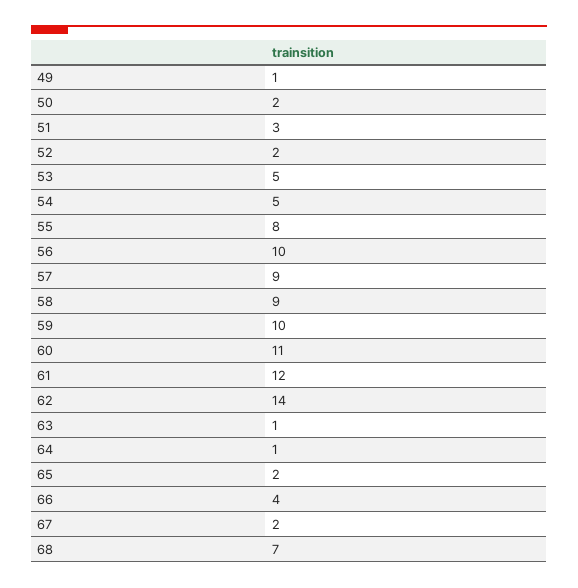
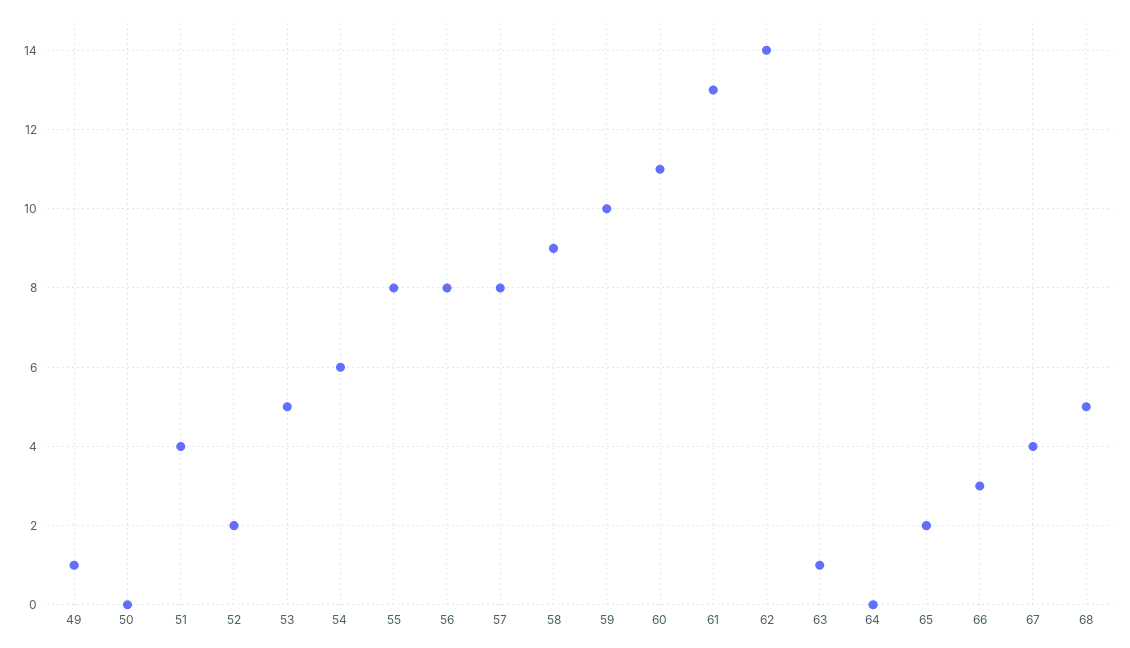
  {
    "49": 1,
-   "50": 2,
+   "50": 0,
-   "51": 3,
+   "51": 4,
    "52": 2,
    "53": 5,
-   "54": 5,
+   "54": 6,
    "55": 8,
-   "56": 10,
+   "56": 8,
-   "57": 9,
+   "57": 8,
    "58": 9,
    "59": 10,
    "60": 11,
-   "61": 12,
+   "61": 13,
    "62": 14,
    "63": 1,
-   "64": 1,
+   "64": 0,
    "65": 2,
-   "66": 4,
+   "66": 3,
-   "67": 2,
+   "67": 4,
-   "68": 7
+   "68": 5
  }

